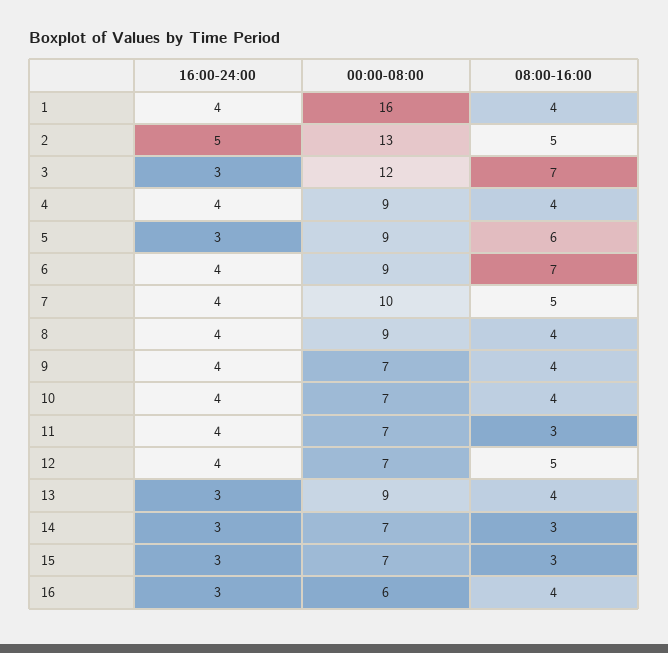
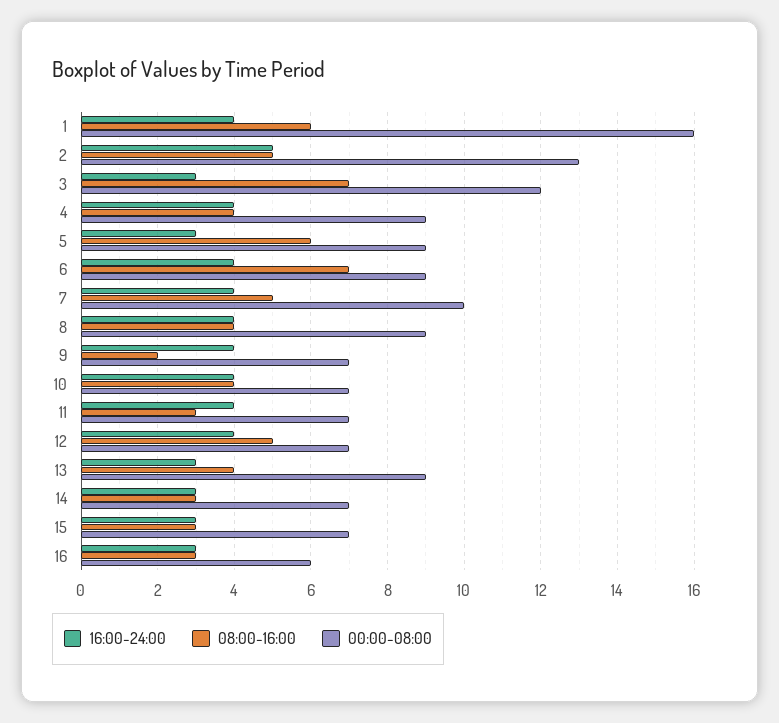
  {
    "16:00-24:00": {
      "1": 4,
      "2": 5,
      "3": 3,
      "4": 4,
      "5": 3,
      "6": 4,
      "7": 4,
      "8": 4,
      "9": 4,
      "10": 4,
      "11": 4,
      "12": 4,
      "13": 3,
      "14": 3,
      "15": 3,
      "16": 3
    },
    "00:00-08:00": {
      "1": 16,
      "2": 13,
      "3": 12,
      "4": 9,
      "5": 9,
      "6": 9,
      "7": 10,
      "8": 9,
      "9": 7,
      "10": 7,
      "11": 7,
      "12": 7,
      "13": 9,
      "14": 7,
      "15": 7,
      "16": 6
    },
    "08:00-16:00": {
-     "1": 4,
+     "1": 6,
      "2": 5,
      "3": 7,
      "4": 4,
      "5": 6,
      "6": 7,
      "7": 5,
      "8": 4,
-     "9": 4,
+     "9": 2,
      "10": 4,
      "11": 3,
      "12": 5,
      "13": 4,
      "14": 3,
      "15": 3,
-     "16": 4
+     "16": 3
    }
  }

